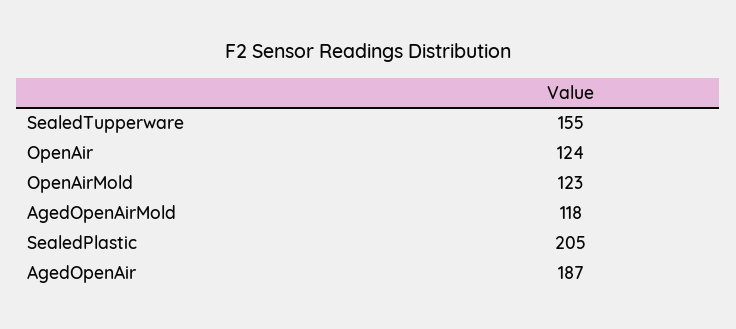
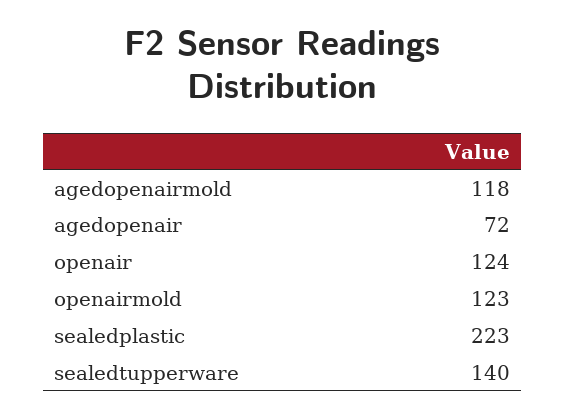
  {
-   "SealedTupperware": 155,
+   "SealedTupperware": 140,
    "OpenAir": 124,
    "OpenAirMold": 123,
    "AgedOpenAirMold": 118,
-   "SealedPlastic": 205,
+   "SealedPlastic": 223,
-   "AgedOpenAir": 187
+   "AgedOpenAir": 72
  }

